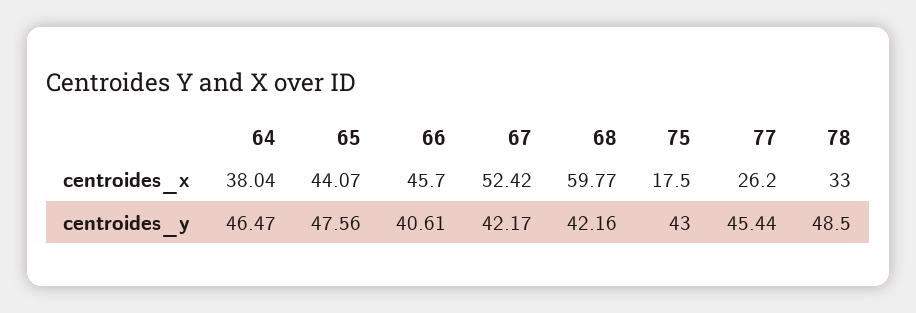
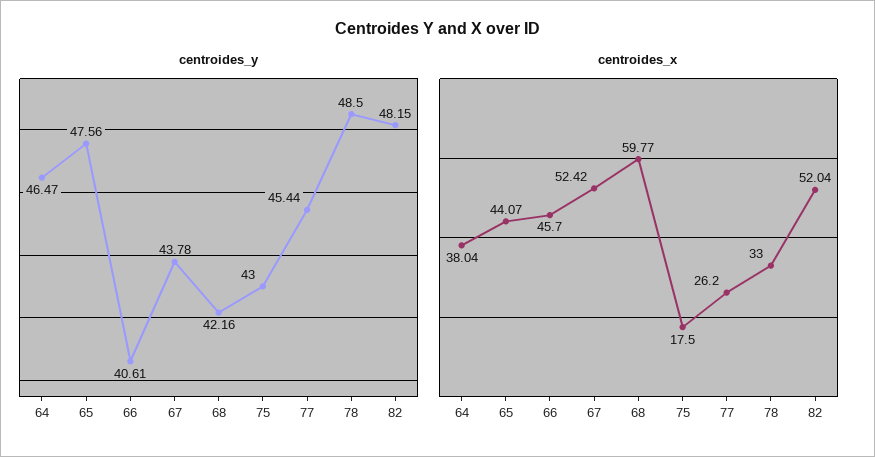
  {
    "centroides_x": {
      "64": 38.04,
      "65": 44.07,
      "66": 45.7,
      "67": 52.42,
      "68": 59.77,
      "75": 17.5,
      "77": 26.2,
-     "78": 33
+     "78": 33,
+     "82": 52.04
    },
    "centroides_y": {
      "64": 46.47,
      "65": 47.56,
      "66": 40.61,
-     "67": 42.17,
+     "67": 43.78,
      "68": 42.16,
      "75": 43,
      "77": 45.44,
-     "78": 48.5
+     "78": 48.5,
+     "82": 48.15
    }
  }

